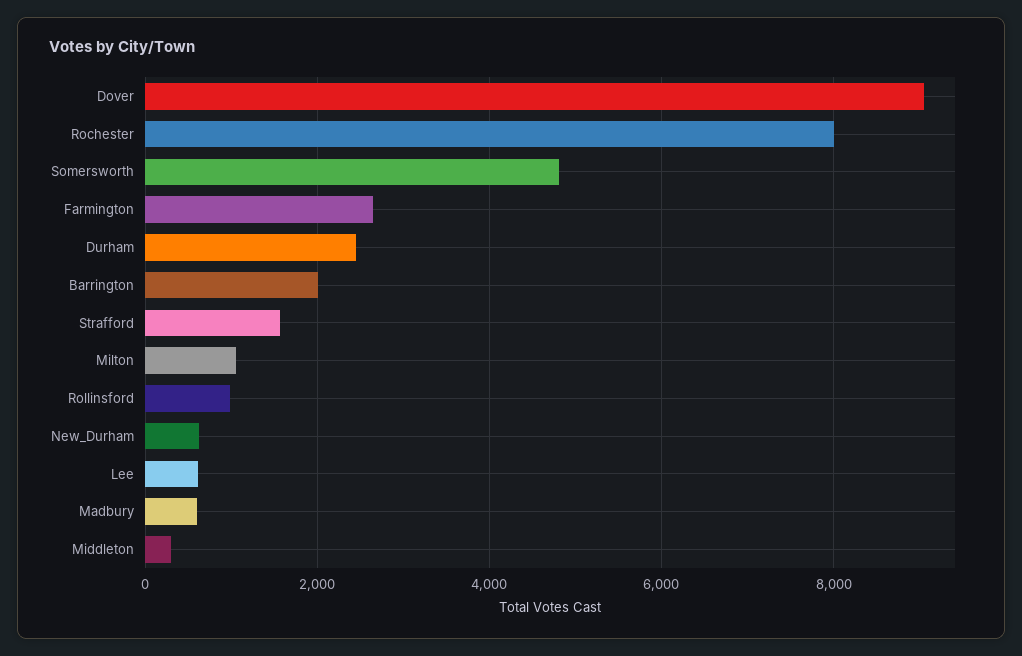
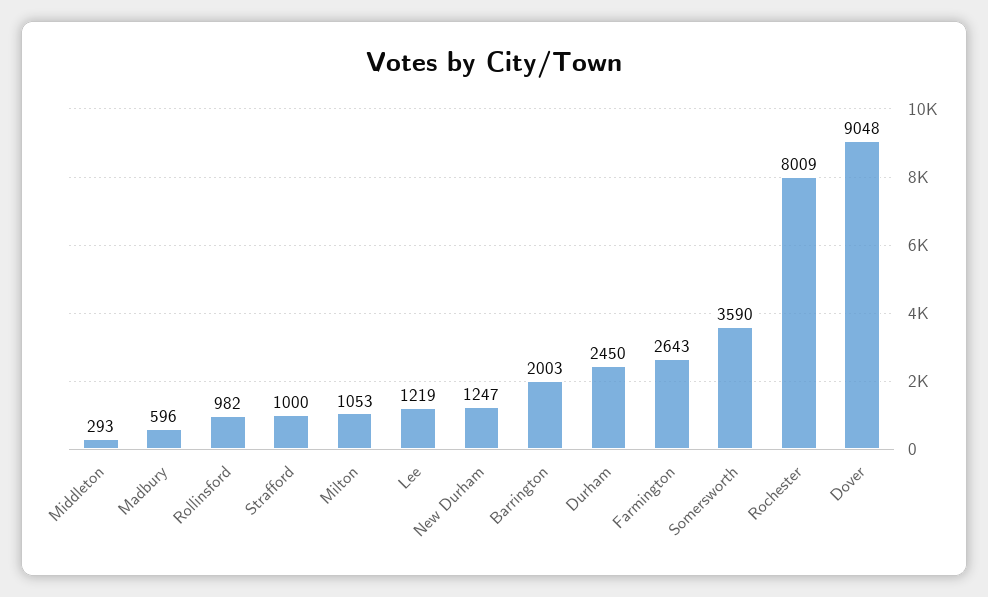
  {
    "Dover": 9048,
    "Rochester": 8009,
-   "Somersworth": 4800,
+   "Somersworth": 3590,
    "Farmington": 2643,
    "Durham": 2450,
    "Barrington": 2003,
-   "Strafford": 1600,
+   "Strafford": 1000,
    "Milton": 1053,
    "Rollinsford": 982,
-   "New_Durham": 600,
+   "New_Durham": 1247,
-   "Lee": 600,
+   "Lee": 1219,
    "Madbury": 596,
    "Middleton": 293
  }

